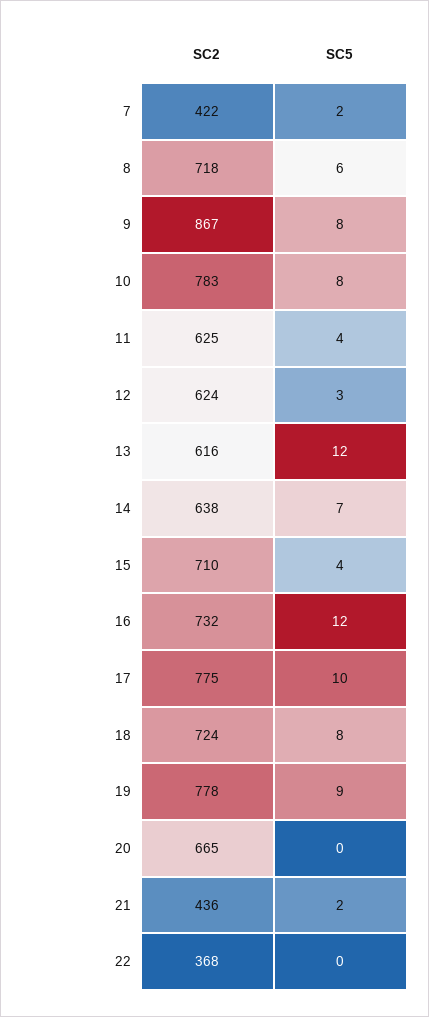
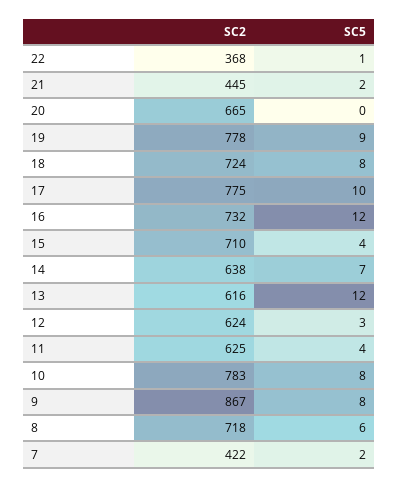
  {
    "SC2": {
      "7": 422,
      "8": 718,
      "9": 867,
      "10": 783,
      "11": 625,
      "12": 624,
      "13": 616,
      "14": 638,
      "15": 710,
      "16": 732,
      "17": 775,
      "18": 724,
      "19": 778,
      "20": 665,
-     "21": 436,
+     "21": 445,
      "22": 368
    },
    "SC5": {
      "7": 2,
      "8": 6,
      "9": 8,
      "10": 8,
      "11": 4,
      "12": 3,
      "13": 12,
      "14": 7,
      "15": 4,
      "16": 12,
      "17": 10,
      "18": 8,
      "19": 9,
      "20": 0,
      "21": 2,
-     "22": 0
+     "22": 1
    }
  }

